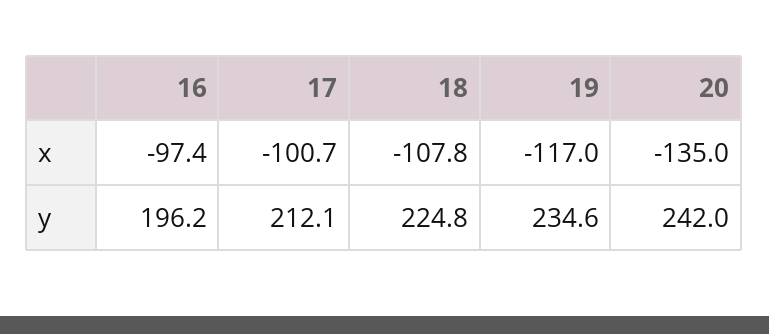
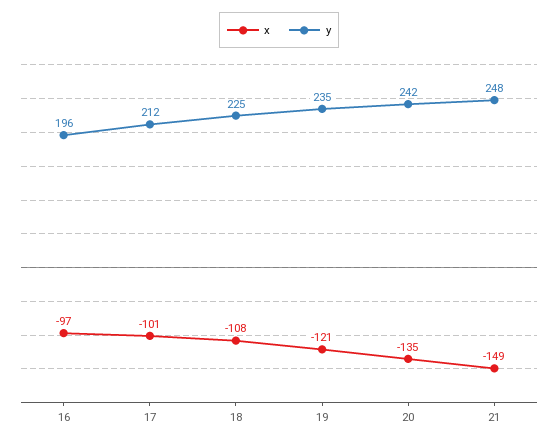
  {
    "x": {
      "16": -97.4,
      "17": -100.7,
      "18": -107.8,
-     "19": -117,
+     "19": -121,
-     "20": -135
+     "20": -135,
+     "21": -149
    },
    "y": {
      "16": 196.2,
      "17": 212.1,
      "18": 224.8,
      "19": 234.6,
-     "20": 242
+     "20": 242,
+     "21": 248
    }
  }

